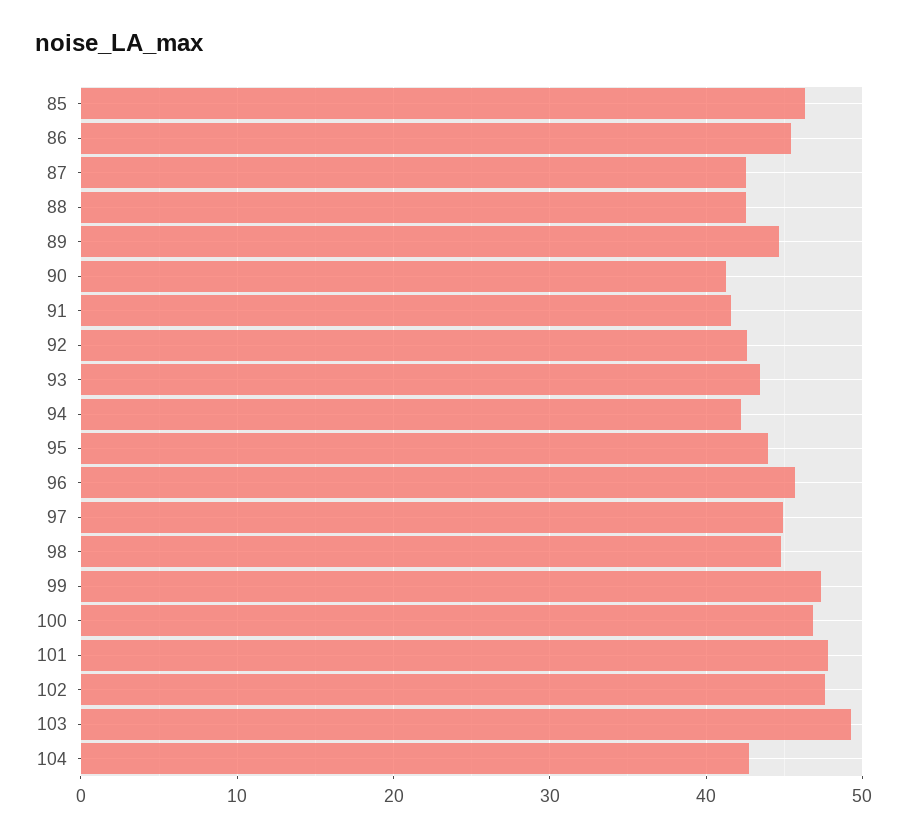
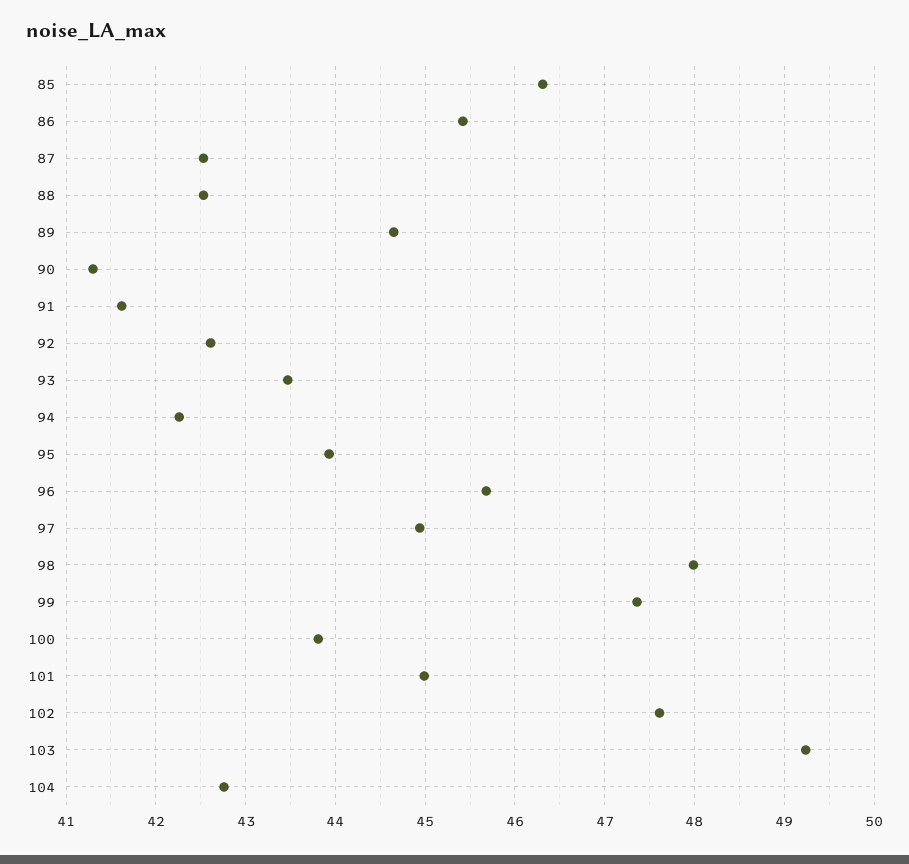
  {
    "85": 46.3,
    "86": 45.4,
    "87": 42.5,
    "88": 42.5,
    "89": 44.7,
    "90": 41.3,
    "91": 41.6,
    "92": 42.6,
    "93": 43.5,
    "94": 42.3,
    "95": 43.9,
    "96": 45.7,
    "97": 44.9,
-   "98": 45,
+   "98": 48,
    "99": 47.4,
-   "100": 47,
+   "100": 43.8,
-   "101": 48,
+   "101": 45,
    "102": 47.6,
    "103": 49.2,
    "104": 42.8
  }

